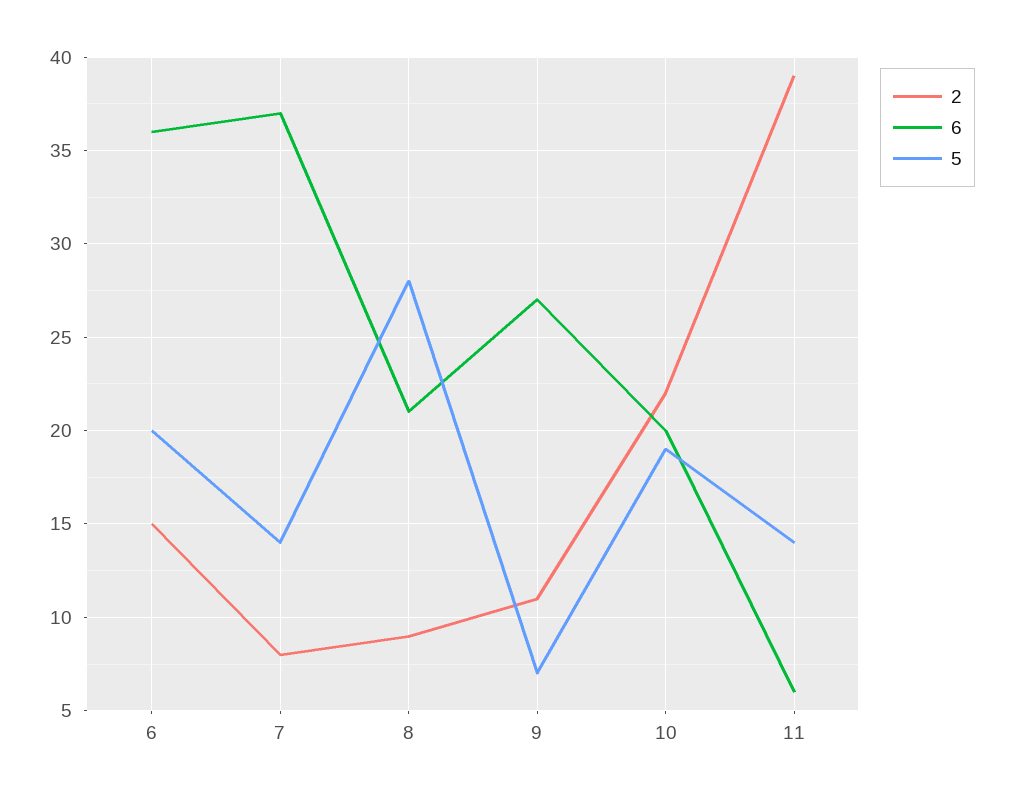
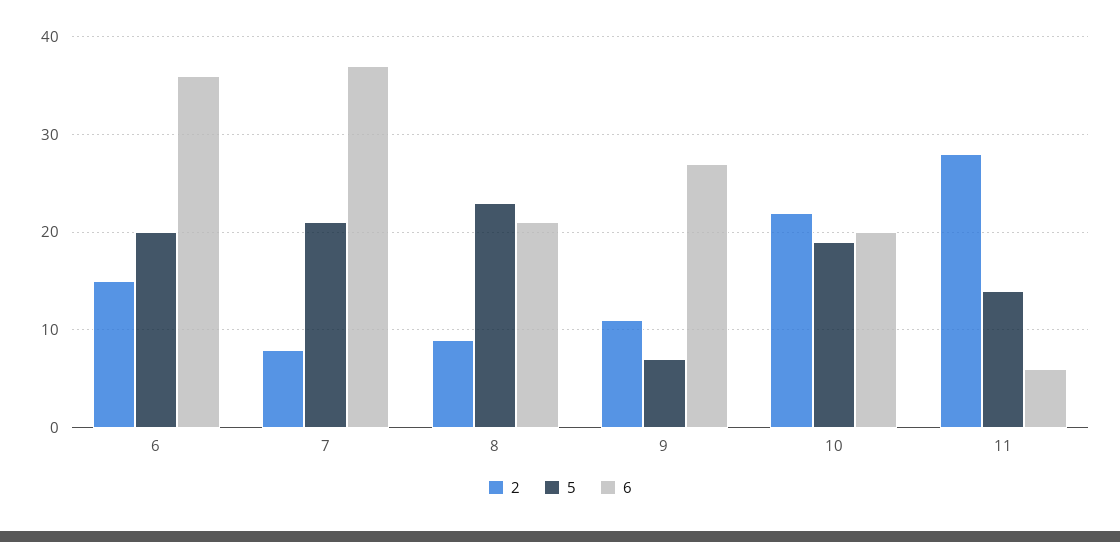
  {
    "2": {
      "6": 15,
      "7": 8,
      "8": 9,
      "9": 11,
      "10": 22,
-     "11": 39
+     "11": 28
    },
    "6": {
      "6": 36,
      "7": 37,
      "8": 21,
      "9": 27,
      "10": 20,
      "11": 6
    },
    "5": {
      "6": 20,
-     "7": 14,
+     "7": 21,
-     "8": 28,
+     "8": 23,
      "9": 7,
      "10": 19,
      "11": 14
    }
  }

